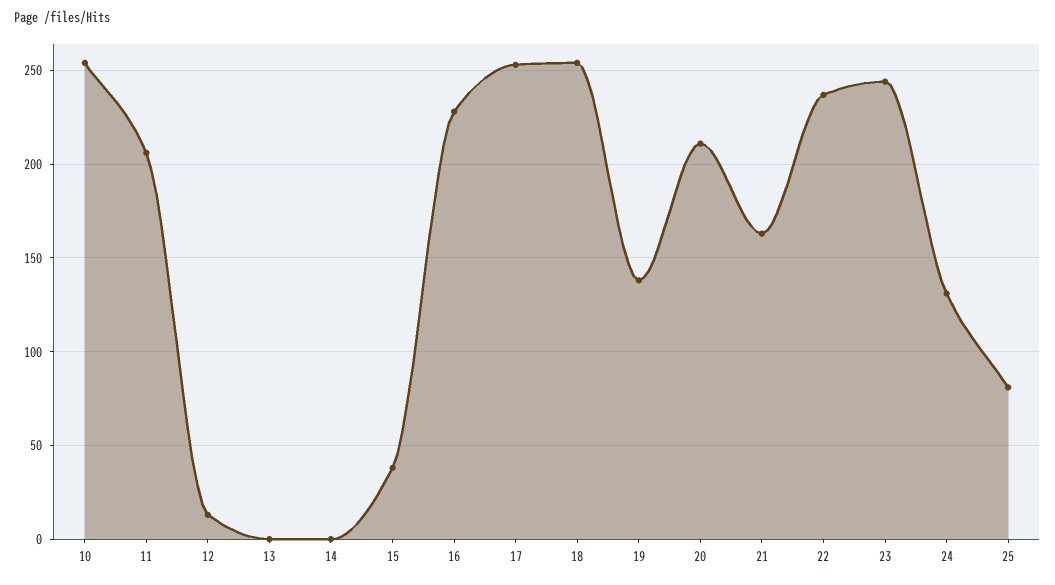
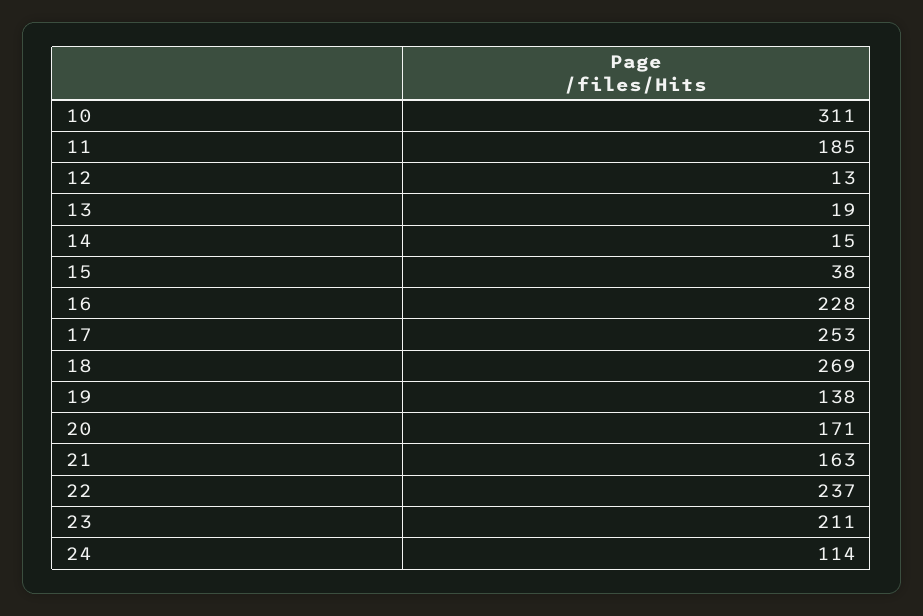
  {
-   "10": 255,
+   "10": 311,
-   "11": 205,
+   "11": 185,
    "12": 13,
-   "13": 0,
+   "13": 19,
-   "14": 0,
+   "14": 15,
    "15": 38,
    "16": 228,
    "17": 253,
-   "18": 255,
+   "18": 269,
    "19": 138,
-   "20": 210,
+   "20": 171,
    "21": 163,
    "22": 237,
-   "23": 245,
+   "23": 211,
-   "24": 130,
+   "24": 114
-   "25": 80
  }

